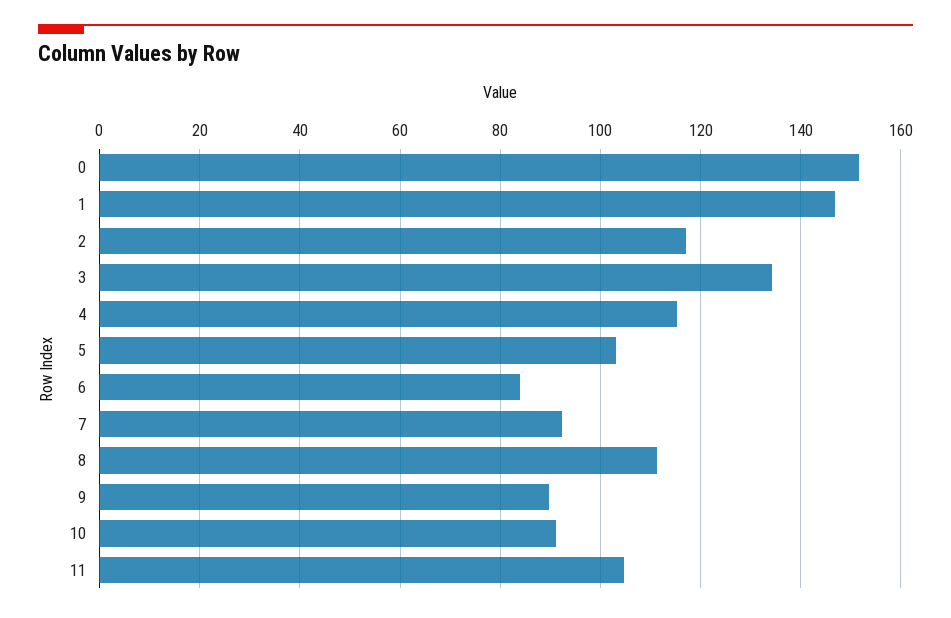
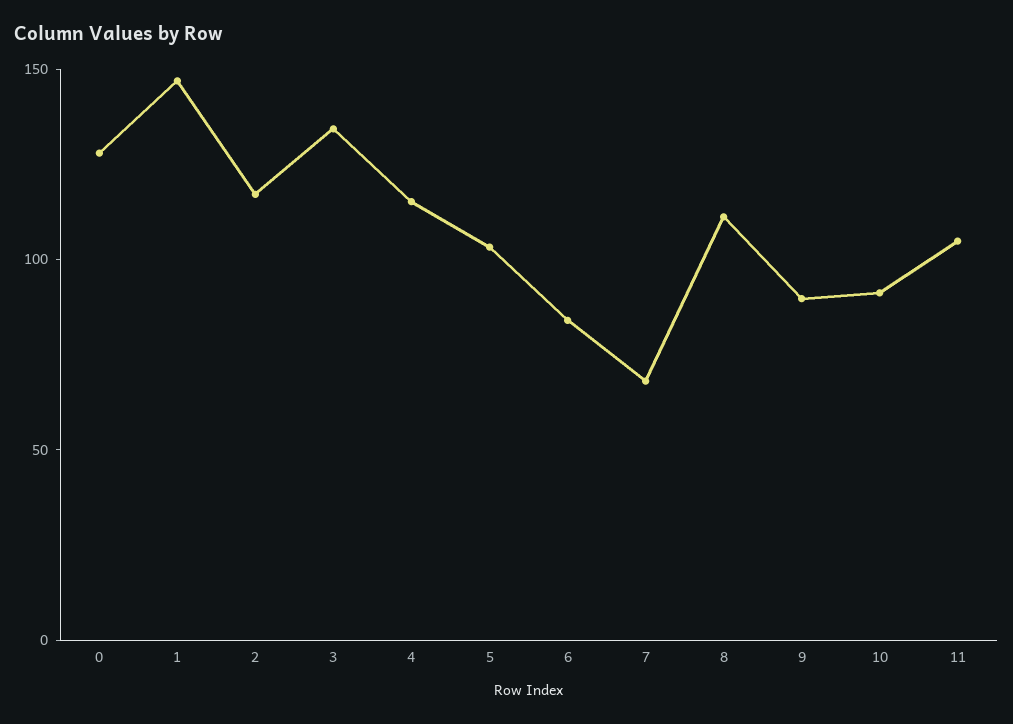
  {
-   "0": 152,
+   "0": 130,
    "1": 146,
    "2": 118,
    "3": 134,
    "4": 116,
    "5": 104,
    "6": 84,
-   "7": 92,
+   "7": 70,
    "8": 112,
    "9": 90,
    "10": 92,
    "11": 104
  }

